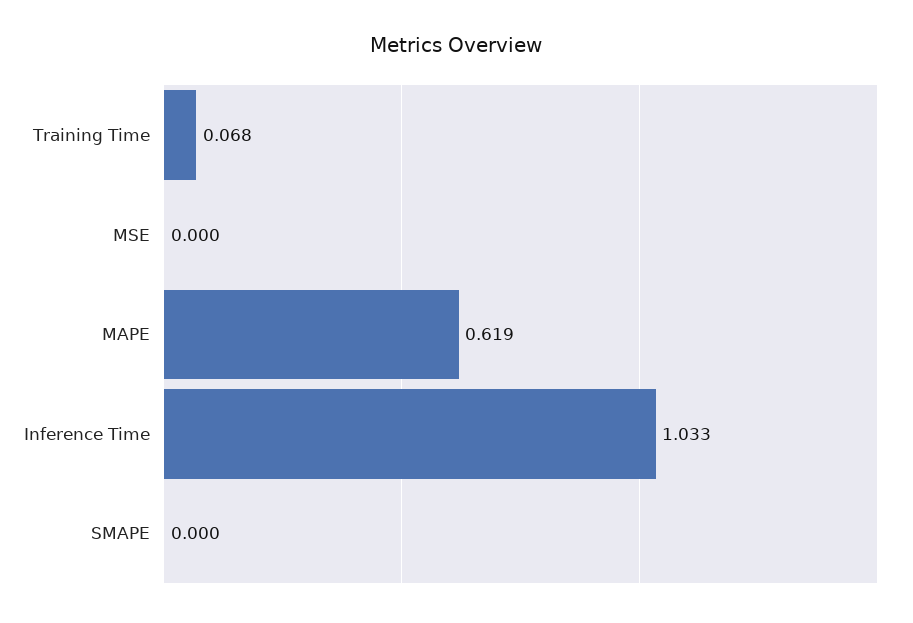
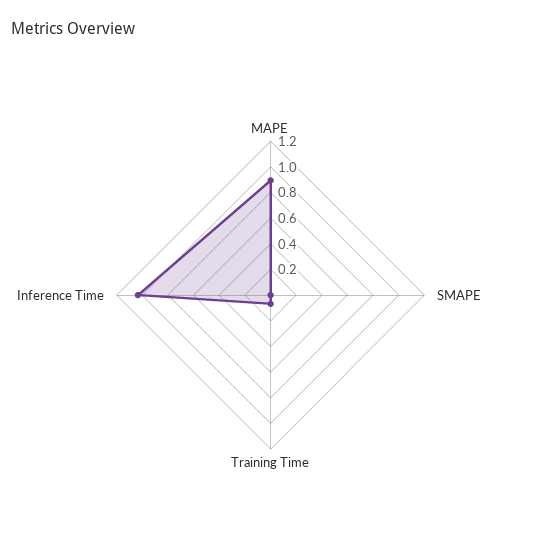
  {
    "Training Time": 0.068,
-   "MSE": 0,
-   "MAPE": 0.619,
+   "MAPE": 0.9,
    "Inference Time": 1.033,
    "SMAPE": 0
  }

